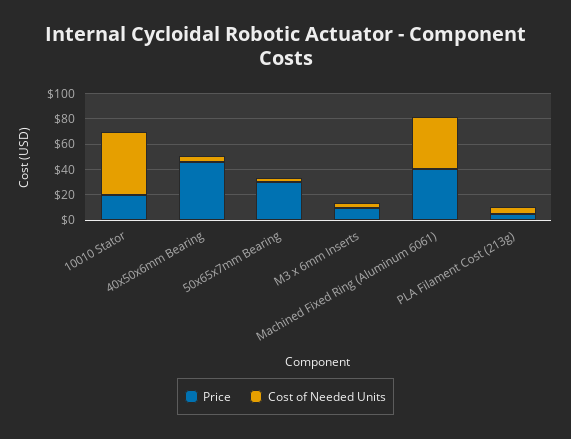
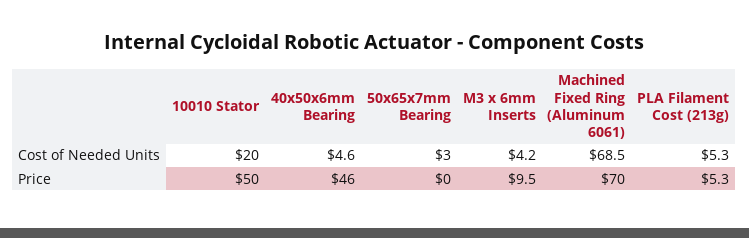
  {
    "Price": {
-     "10010 Stator": 20,
+     "10010 Stator": 50,
      "40x50x6mm Bearing": 46,
-     "50x65x7mm Bearing": 30,
+     "50x65x7mm Bearing": 0,
      "M3 x 6mm Inserts": 9.5,
-     "Machined Fixed Ring (Aluminum 6061)": 40,
+     "Machined Fixed Ring (Aluminum 6061)": 70,
      "PLA Filament Cost (213g)": 5.3
    },
    "Cost of Needed Units": {
-     "10010 Stator": 50,
+     "10010 Stator": 20,
      "40x50x6mm Bearing": 4.6,
      "50x65x7mm Bearing": 3,
      "M3 x 6mm Inserts": 4.2,
-     "Machined Fixed Ring (Aluminum 6061)": 40,
+     "Machined Fixed Ring (Aluminum 6061)": 68.5,
      "PLA Filament Cost (213g)": 5.3
    }
  }

